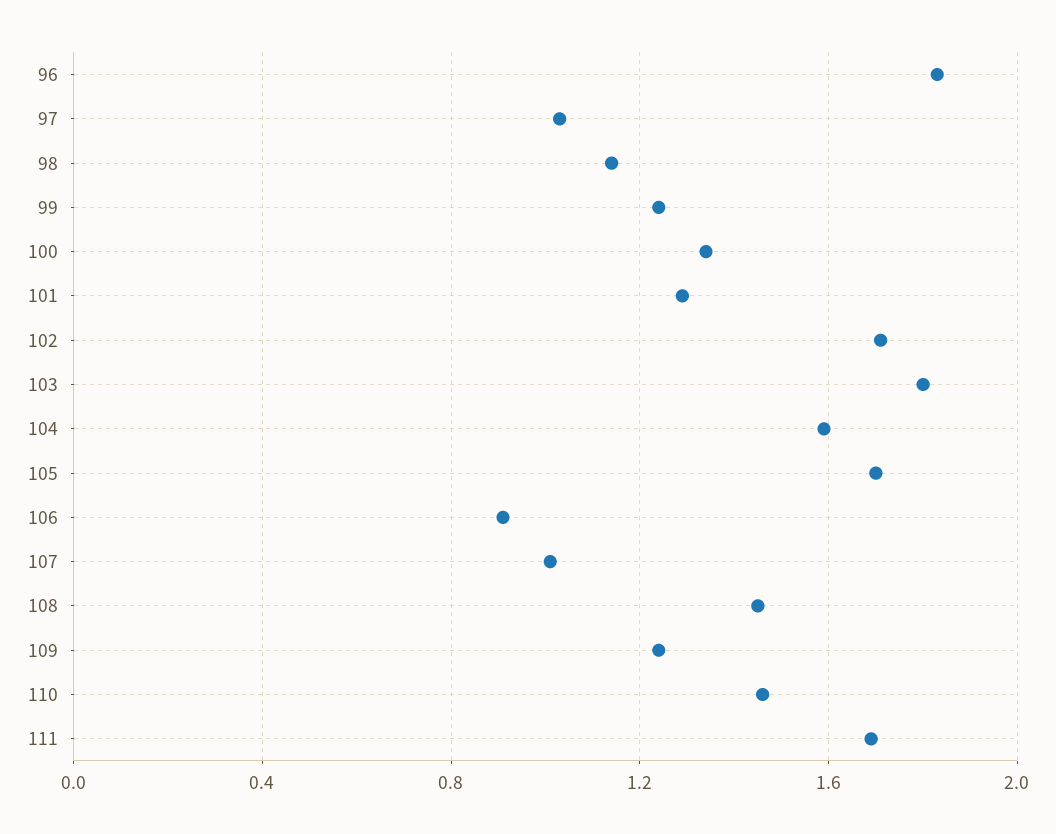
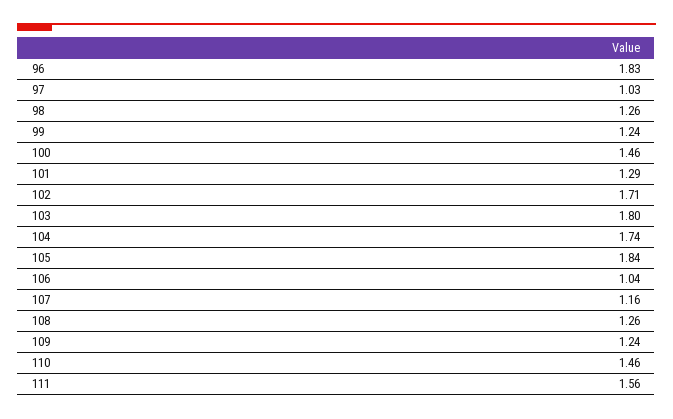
  {
    "96": 1.83,
    "97": 1.03,
-   "98": 1.15,
+   "98": 1.26,
    "99": 1.24,
-   "100": 1.35,
+   "100": 1.46,
    "101": 1.29,
    "102": 1.71,
    "103": 1.8,
-   "104": 1.6,
+   "104": 1.74,
-   "105": 1.7,
+   "105": 1.84,
-   "106": 0.9,
+   "106": 1.04,
-   "107": 1,
+   "107": 1.16,
-   "108": 1.45,
+   "108": 1.26,
    "109": 1.24,
    "110": 1.46,
-   "111": 1.7
+   "111": 1.56
  }

